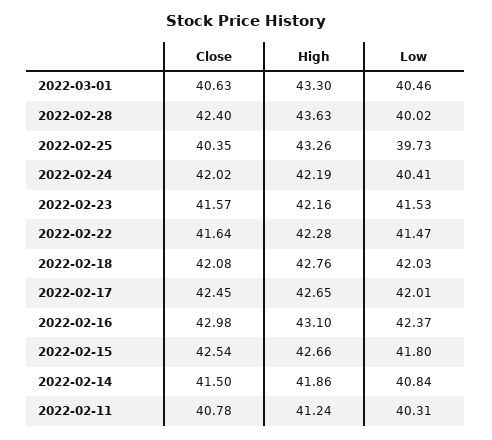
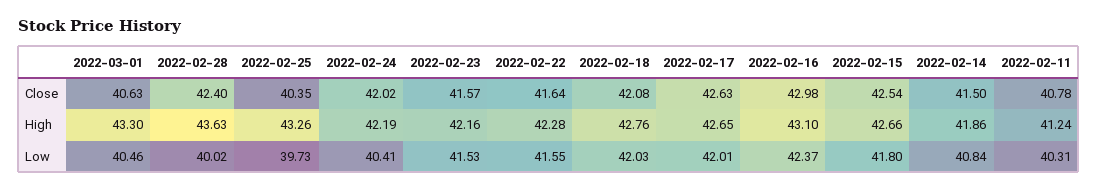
  {
    "Close": {
      "2022-03-01": 40.63,
      "2022-02-28": 42.4,
      "2022-02-25": 40.35,
      "2022-02-24": 42.02,
      "2022-02-23": 41.57,
      "2022-02-22": 41.64,
      "2022-02-18": 42.08,
-     "2022-02-17": 42.45,
+     "2022-02-17": 42.63,
      "2022-02-16": 42.98,
      "2022-02-15": 42.54,
      "2022-02-14": 41.5,
      "2022-02-11": 40.78
    },
    "High": {
      "2022-03-01": 43.3,
      "2022-02-28": 43.63,
      "2022-02-25": 43.26,
      "2022-02-24": 42.19,
      "2022-02-23": 42.16,
      "2022-02-22": 42.28,
      "2022-02-18": 42.76,
      "2022-02-17": 42.65,
      "2022-02-16": 43.1,
      "2022-02-15": 42.66,
      "2022-02-14": 41.86,
      "2022-02-11": 41.24
    },
    "Low": {
      "2022-03-01": 40.46,
      "2022-02-28": 40.02,
      "2022-02-25": 39.73,
      "2022-02-24": 40.41,
      "2022-02-23": 41.53,
-     "2022-02-22": 41.47,
+     "2022-02-22": 41.55,
      "2022-02-18": 42.03,
      "2022-02-17": 42.01,
      "2022-02-16": 42.37,
      "2022-02-15": 41.8,
      "2022-02-14": 40.84,
      "2022-02-11": 40.31
    }
  }

